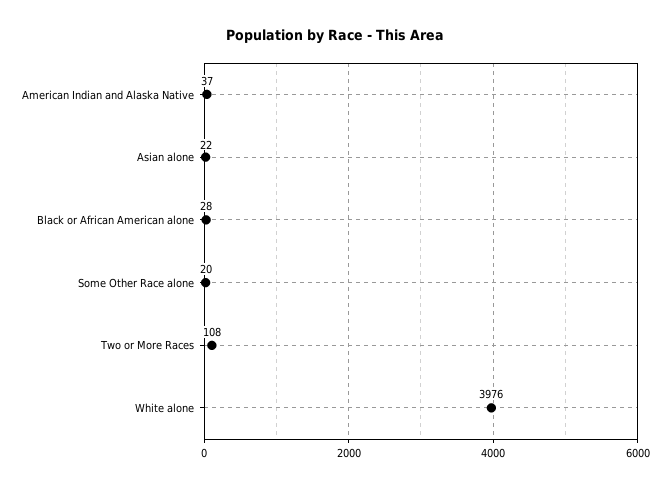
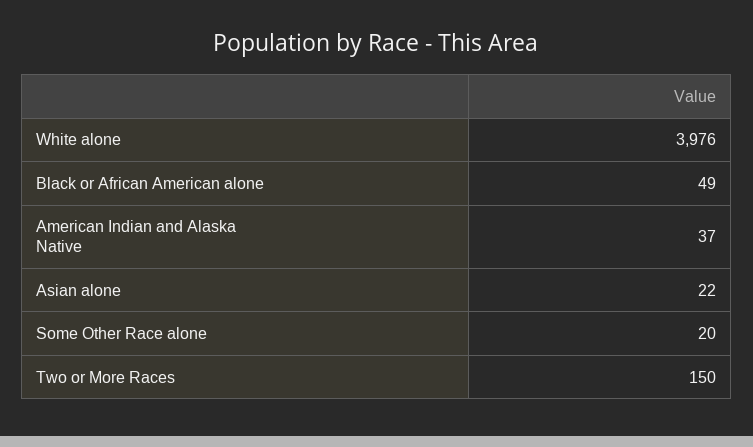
  {
    "American Indian and Alaska Native": 37,
    "Asian alone": 22,
-   "Black or African American alone": 28,
+   "Black or African American alone": 49,
    "Some Other Race alone": 20,
-   "Two or More Races": 108,
+   "Two or More Races": 150,
    "White alone": 3976
  }

